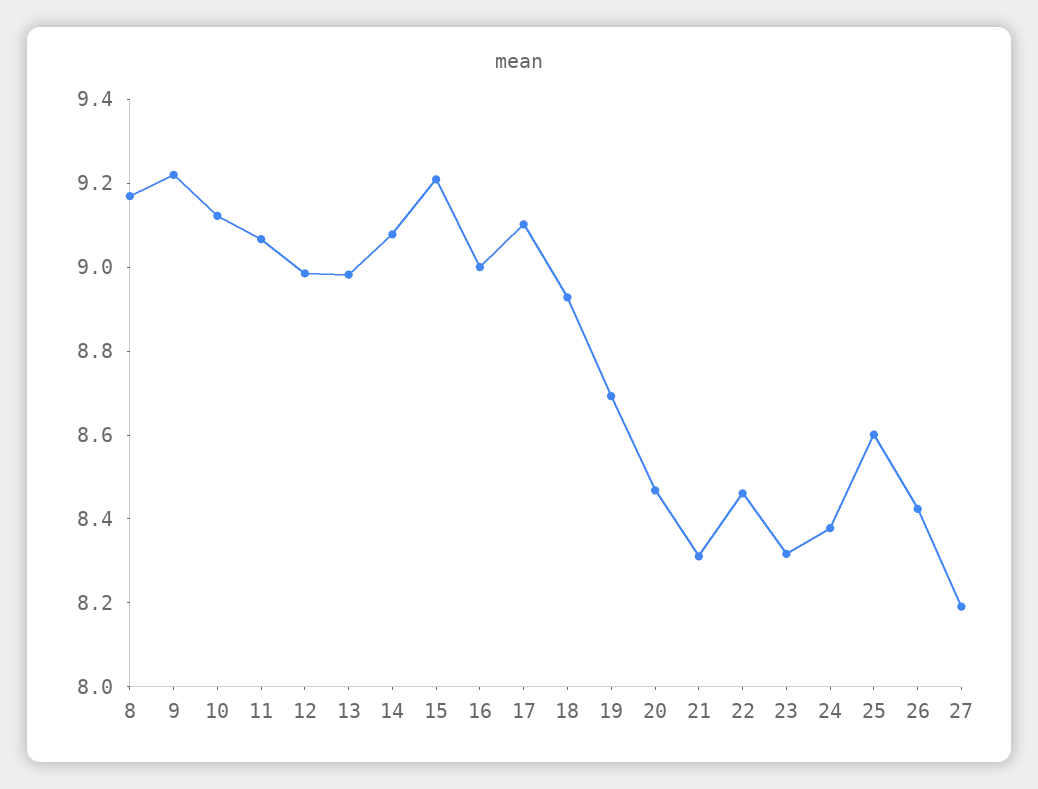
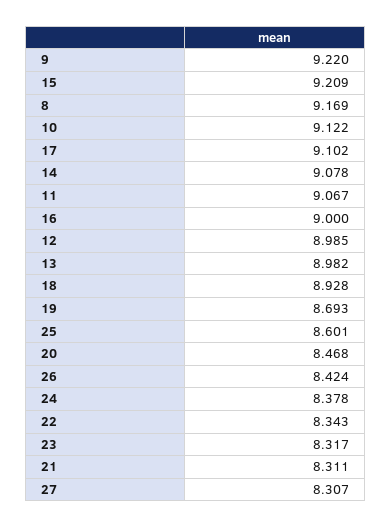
  {
    "8": 9.169,
    "9": 9.22,
    "10": 9.122,
    "11": 9.067,
    "12": 8.985,
    "13": 8.982,
    "14": 9.078,
    "15": 9.209,
    "16": 9,
    "17": 9.102,
    "18": 8.928,
    "19": 8.693,
    "20": 8.468,
    "21": 8.311,
-   "22": 8.45,
+   "22": 8.343,
    "23": 8.317,
    "24": 8.378,
    "25": 8.601,
    "26": 8.424,
-   "27": 8.2
+   "27": 8.307
  }

